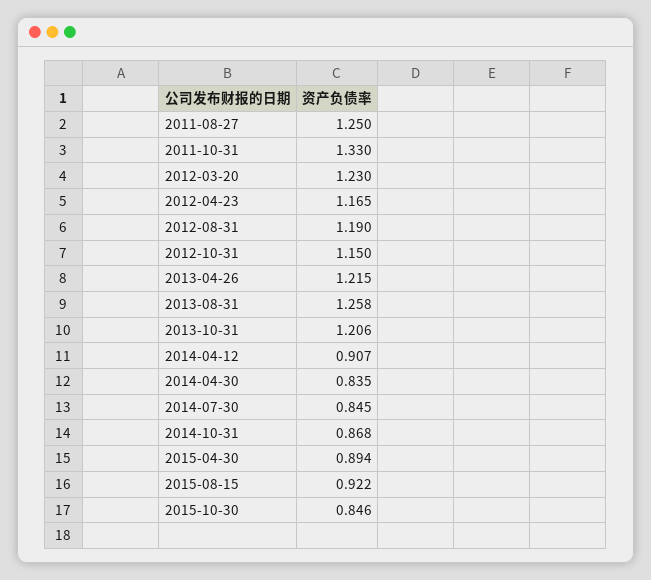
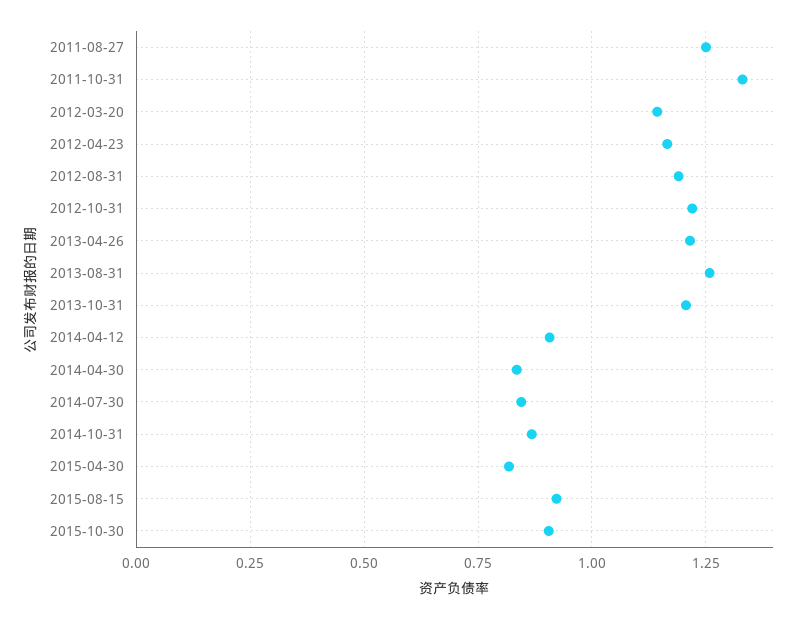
  {
    "2011-08-27": 1.25,
    "2011-10-31": 1.33,
-   "2012-03-20": 1.23,
+   "2012-03-20": 1.15,
    "2012-04-23": 1.165,
    "2012-08-31": 1.19,
-   "2012-10-31": 1.15,
+   "2012-10-31": 1.225,
    "2013-04-26": 1.215,
    "2013-08-31": 1.258,
    "2013-10-31": 1.206,
    "2014-04-12": 0.907,
    "2014-04-30": 0.835,
    "2014-07-30": 0.845,
    "2014-10-31": 0.868,
-   "2015-04-30": 0.894,
+   "2015-04-30": 0.825,
    "2015-08-15": 0.922,
-   "2015-10-30": 0.846
+   "2015-10-30": 0.9
  }

